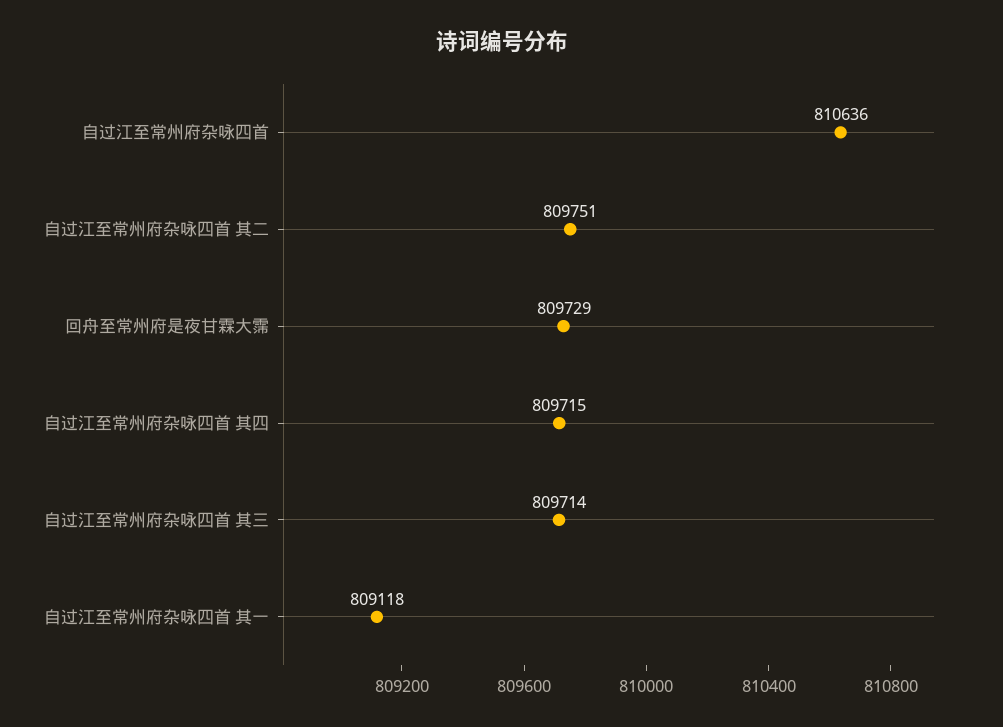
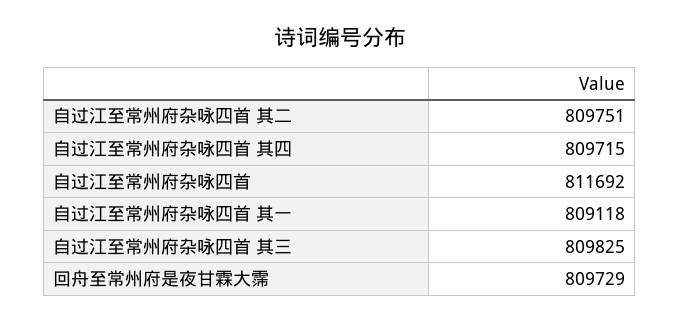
  {
-   "自过江至常州府杂咏四首": 810636,
+   "自过江至常州府杂咏四首": 811692,
    "自过江至常州府杂咏四首 其二": 809751,
    "回舟至常州府是夜甘霖大霈": 809729,
    "自过江至常州府杂咏四首 其四": 809715,
-   "自过江至常州府杂咏四首 其三": 809714,
+   "自过江至常州府杂咏四首 其三": 809825,
    "自过江至常州府杂咏四首 其一": 809118
  }

